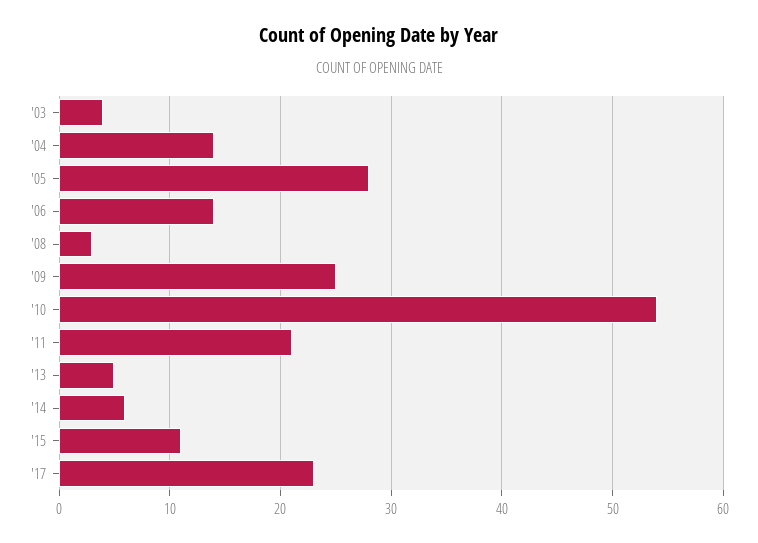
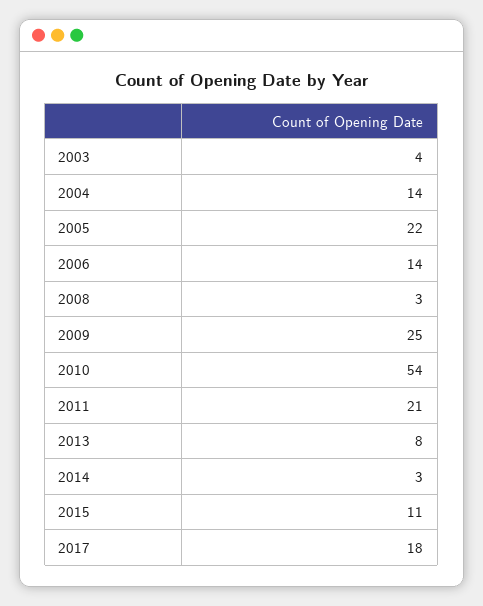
  {
    "'03": 4,
    "'04": 14,
-   "'05": 28,
+   "'05": 22,
    "'06": 14,
    "'08": 3,
    "'09": 25,
    "'10": 54,
    "'11": 21,
-   "'13": 5,
+   "'13": 8,
-   "'14": 6,
+   "'14": 3,
    "'15": 11,
-   "'17": 23
+   "'17": 18
  }

